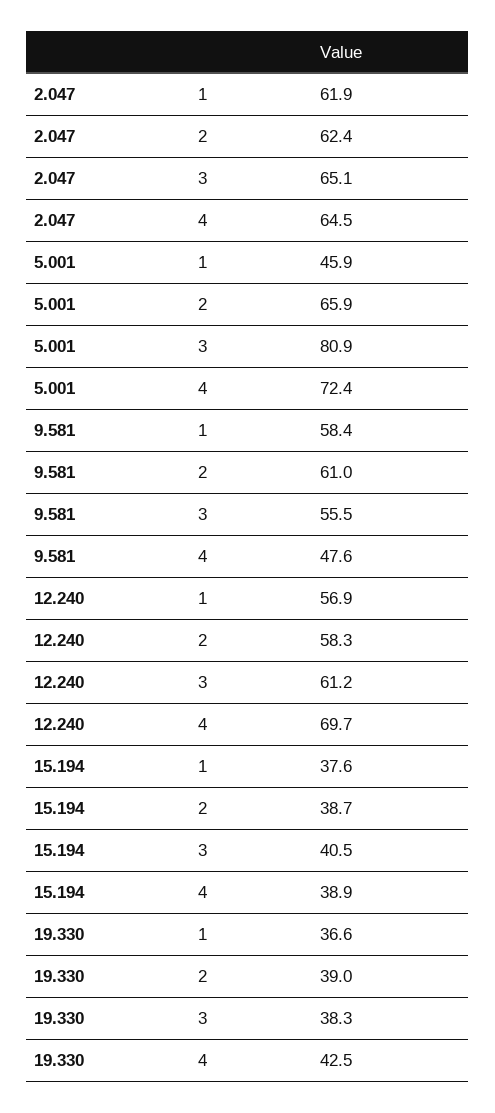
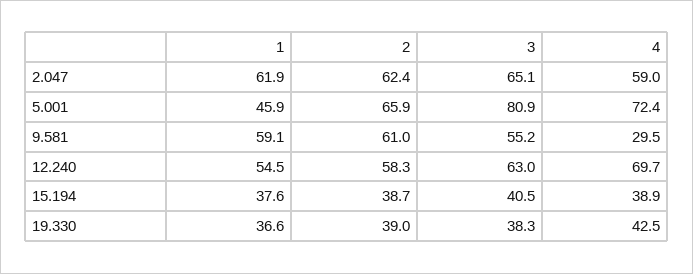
  {
    "2.047": {
      "1": 61.9,
      "2": 62.4,
      "3": 65.1,
-     "4": 64.5
+     "4": 59
    },
    "5.001": {
      "1": 45.9,
      "2": 65.9,
      "3": 80.9,
      "4": 72.4
    },
    "9.581": {
-     "1": 58.4,
+     "1": 59.1,
      "2": 61,
-     "3": 55.5,
+     "3": 55.2,
-     "4": 47.6
+     "4": 29.5
    },
    "12.240": {
-     "1": 56.9,
+     "1": 54.5,
      "2": 58.3,
-     "3": 61.2,
+     "3": 63,
      "4": 69.7
    },
    "15.194": {
      "1": 37.6,
      "2": 38.7,
      "3": 40.5,
      "4": 38.9
    },
    "19.330": {
      "1": 36.6,
      "2": 39,
      "3": 38.3,
      "4": 42.5
    }
  }

